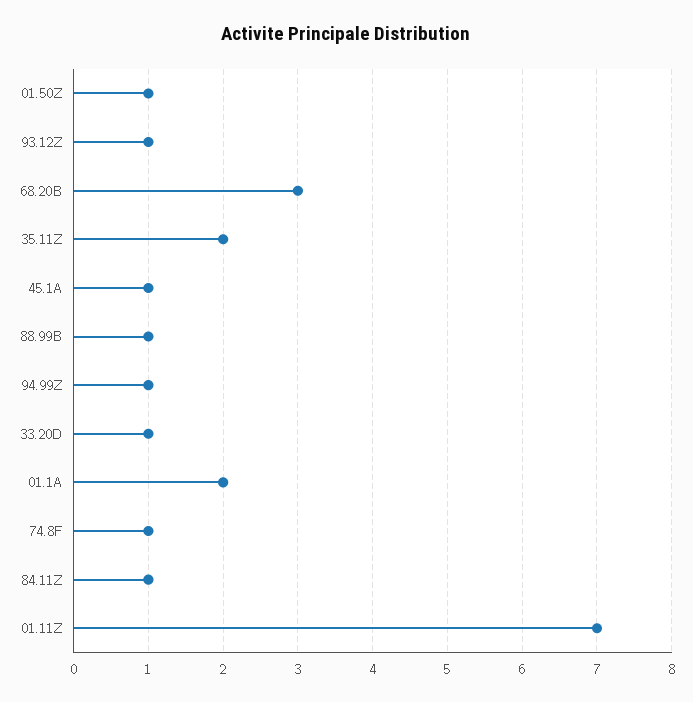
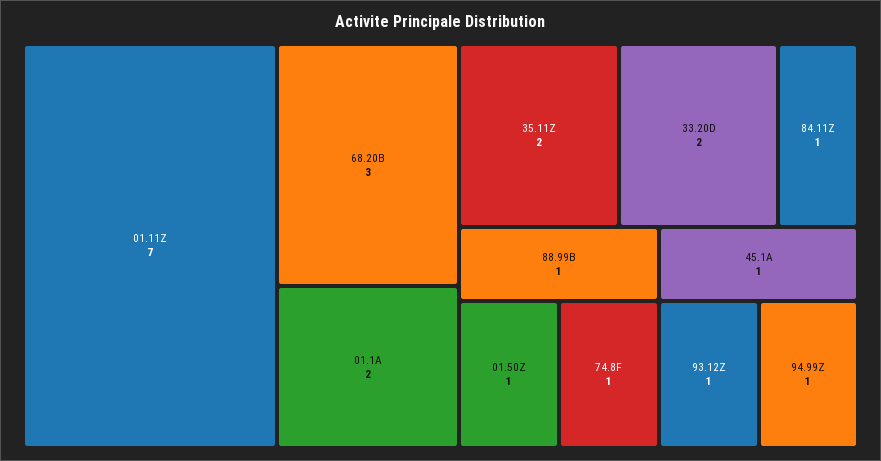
  {
    "01.50Z": 1,
    "93.12Z": 1,
    "68.20B": 3,
    "35.11Z": 2,
    "45.1A": 1,
    "88.99B": 1,
    "94.99Z": 1,
-   "33.20D": 1,
+   "33.20D": 2,
    "01.1A": 2,
    "74.8F": 1,
    "84.11Z": 1,
    "01.11Z": 7
  }

